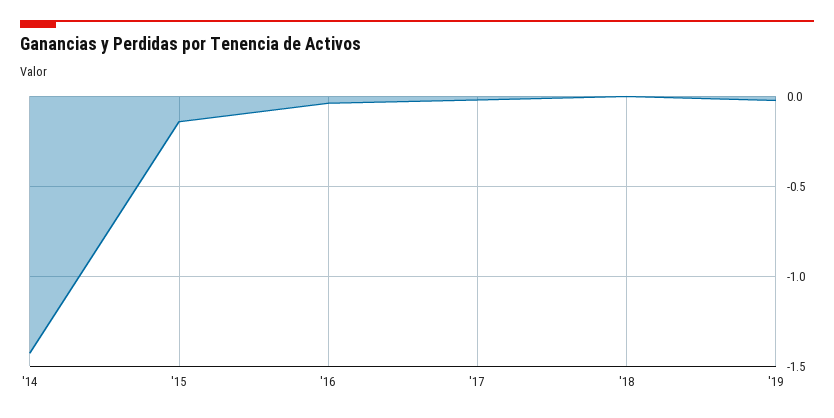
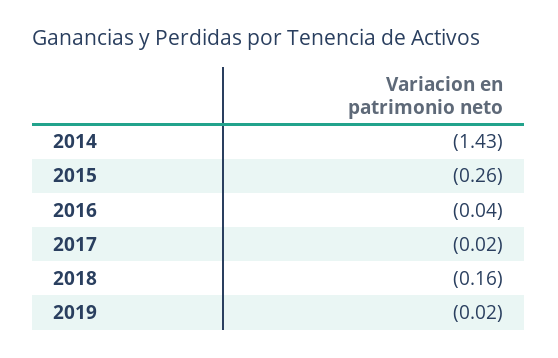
  {
    "'14": -1.43,
-   "'15": -0.15,
+   "'15": -0.26,
    "'16": -0.04,
    "'17": -0.02,
-   "'18": 0,
+   "'18": -0.16,
    "'19": -0.02
  }

